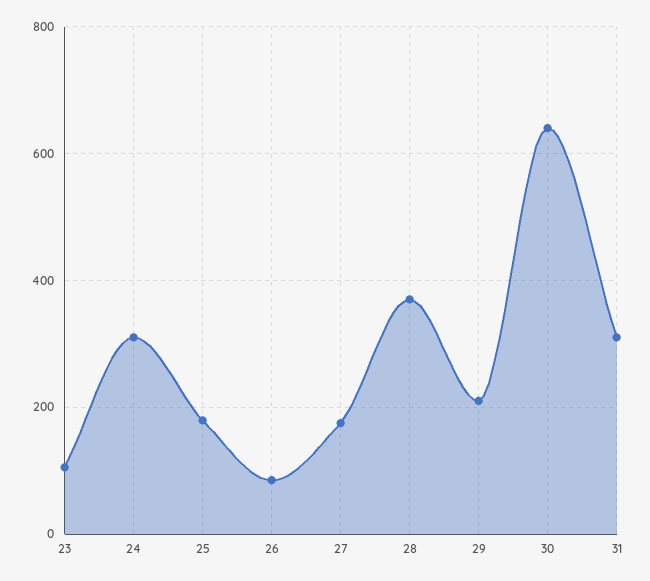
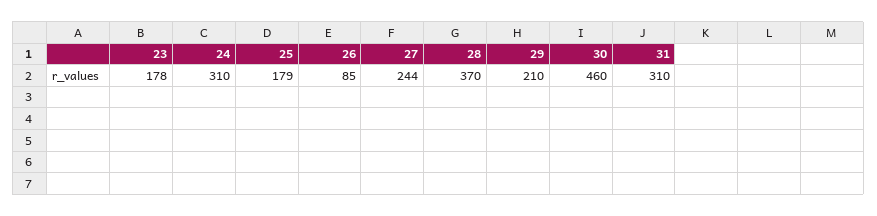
  {
-   "23": 100,
+   "23": 178,
    "24": 310,
    "25": 179,
    "26": 85,
-   "27": 180,
+   "27": 244,
    "28": 370,
    "29": 210,
-   "30": 640,
+   "30": 460,
    "31": 310
  }

